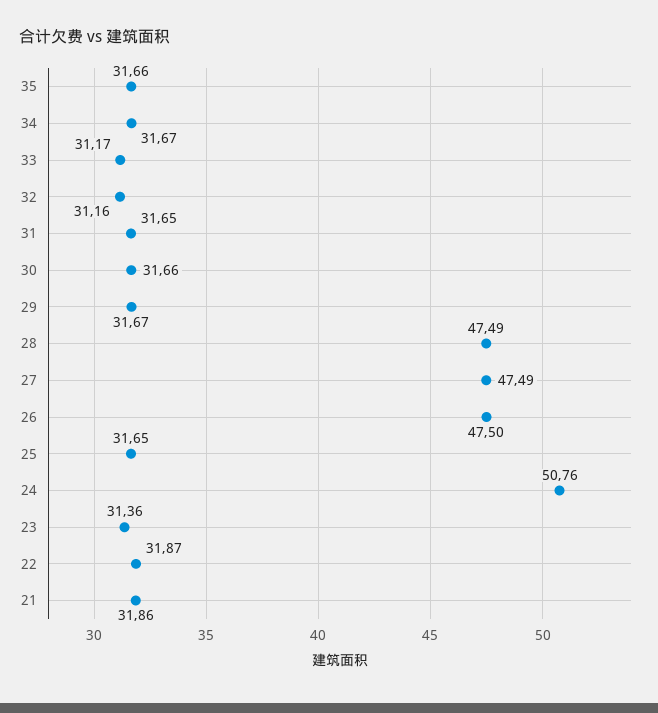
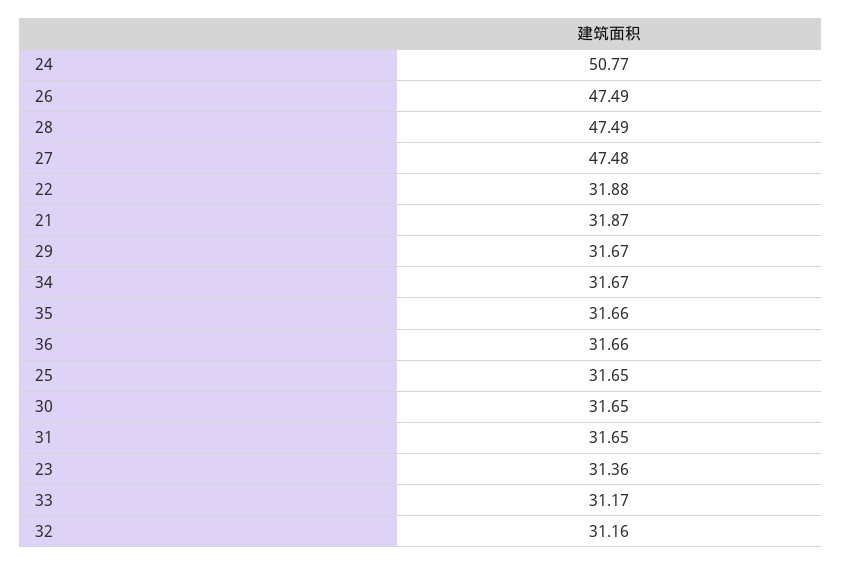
  {
    "35": 31.66,
    "34": 31.67,
    "33": 31.17,
    "32": 31.16,
    "31": 31.65,
-   "30": 31.66,
+   "30": 31.65,
    "29": 31.67,
    "28": 47.49,
-   "27": 47.49,
+   "27": 47.48,
-   "26": 47.5,
+   "26": 47.49,
    "25": 31.65,
-   "24": 50.76,
+   "24": 50.77,
    "23": 31.36,
-   "22": 31.87,
+   "22": 31.88,
-   "21": 31.86
+   "21": 31.87,
+   "36": 31.66
  }

